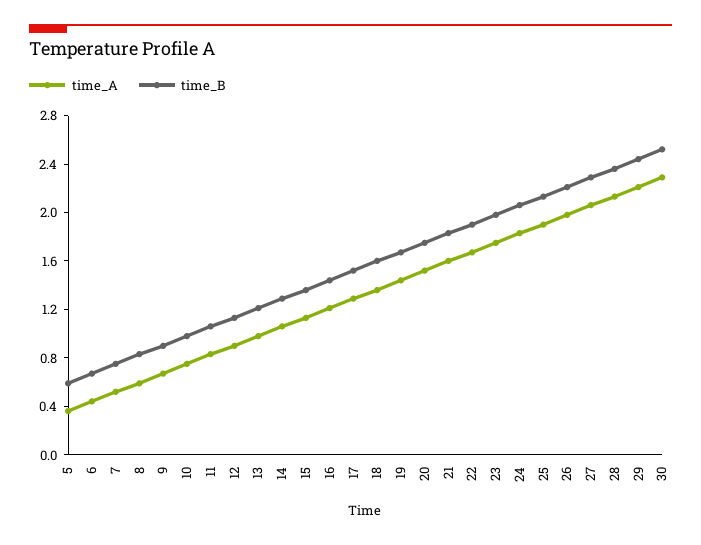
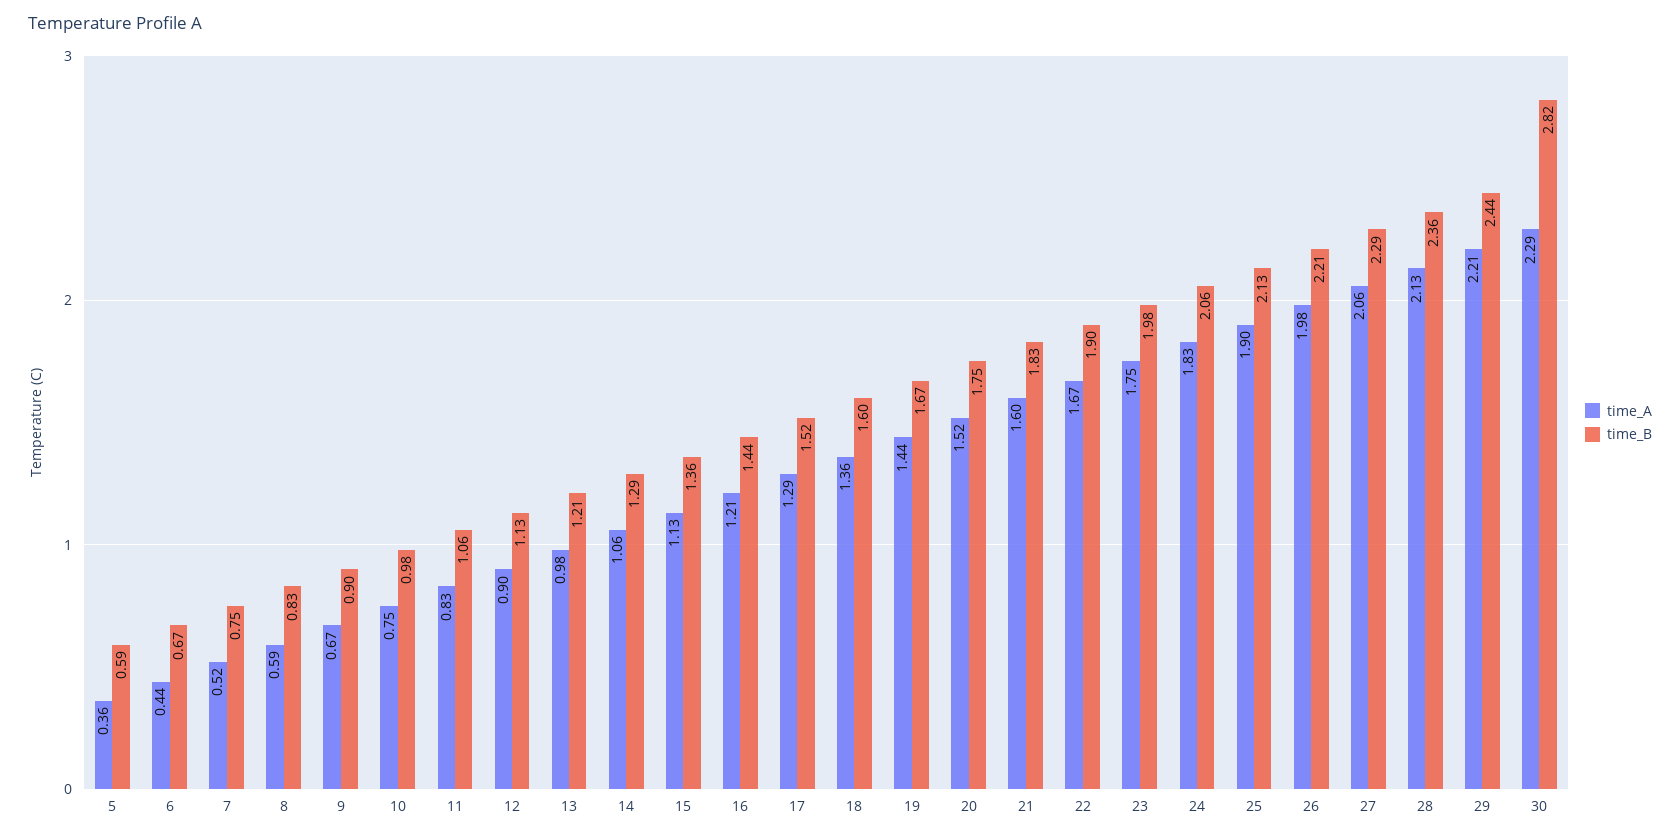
  {
    "time_A": {
      "5": 0.36,
      "6": 0.44,
      "7": 0.52,
      "8": 0.59,
      "9": 0.67,
      "10": 0.75,
      "11": 0.83,
      "12": 0.9,
      "13": 0.98,
      "14": 1.06,
      "15": 1.13,
      "16": 1.21,
      "17": 1.29,
      "18": 1.36,
      "19": 1.44,
      "20": 1.52,
      "21": 1.6,
      "22": 1.67,
      "23": 1.75,
      "24": 1.83,
      "25": 1.9,
      "26": 1.98,
      "27": 2.06,
      "28": 2.13,
      "29": 2.21,
      "30": 2.29
    },
    "time_B": {
      "5": 0.59,
      "6": 0.67,
      "7": 0.75,
      "8": 0.83,
      "9": 0.9,
      "10": 0.98,
      "11": 1.06,
      "12": 1.13,
      "13": 1.21,
      "14": 1.29,
      "15": 1.36,
      "16": 1.44,
      "17": 1.52,
      "18": 1.6,
      "19": 1.67,
      "20": 1.75,
      "21": 1.83,
      "22": 1.9,
      "23": 1.98,
      "24": 2.06,
      "25": 2.13,
      "26": 2.21,
      "27": 2.29,
      "28": 2.36,
      "29": 2.44,
-     "30": 2.5
+     "30": 2.82
    }
  }

